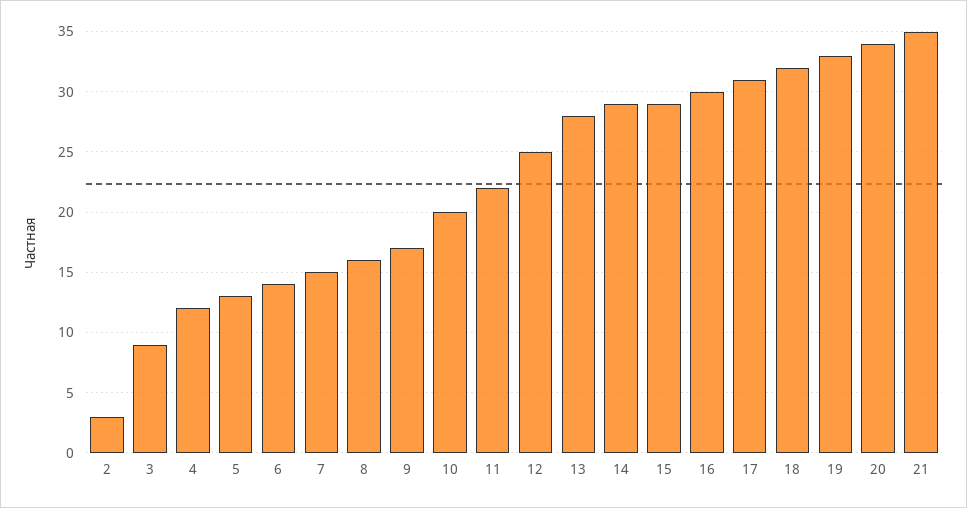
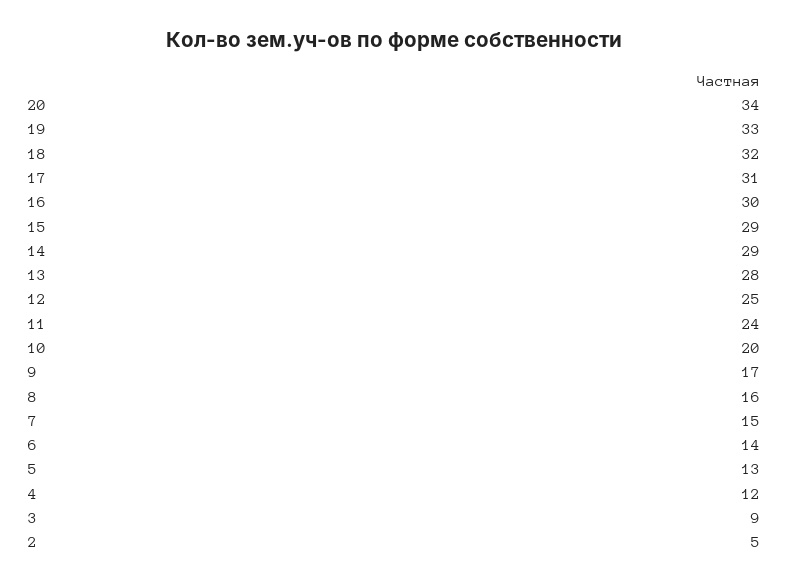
  {
-   "2": 3,
+   "2": 5,
    "3": 9,
    "4": 12,
    "5": 13,
    "6": 14,
    "7": 15,
    "8": 16,
    "9": 17,
    "10": 20,
-   "11": 22,
+   "11": 24,
    "12": 25,
    "13": 28,
    "14": 29,
    "15": 29,
    "16": 30,
    "17": 31,
    "18": 32,
    "19": 33,
-   "20": 34,
+   "20": 34
-   "21": 35
  }

